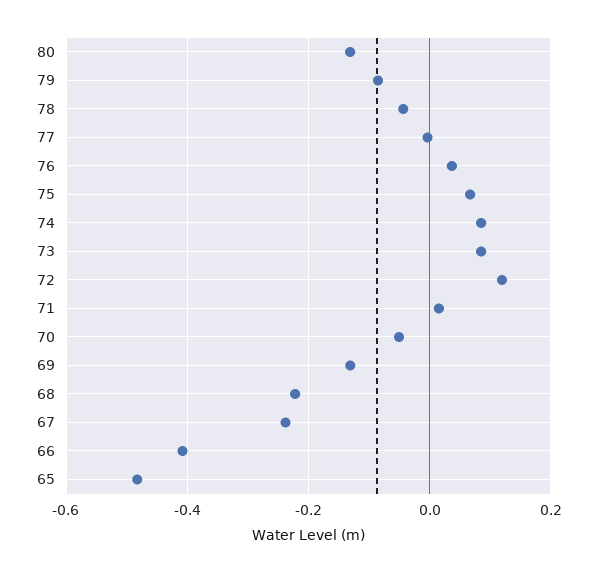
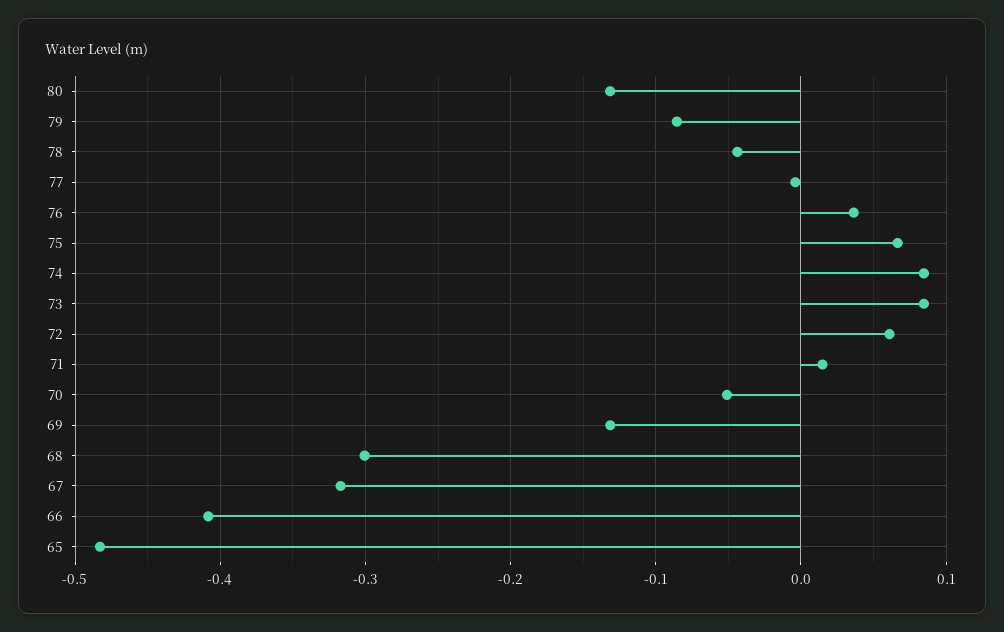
  {
    "80": -0.13,
    "79": -0.09,
    "78": -0.04,
    "77": 0,
    "76": 0.04,
    "75": 0.07,
    "74": 0.08,
    "73": 0.08,
-   "72": 0.12,
+   "72": 0.06,
    "71": 0.01,
    "70": -0.05,
    "69": -0.13,
-   "68": -0.22,
+   "68": -0.3,
-   "67": -0.24,
+   "67": -0.32,
    "66": -0.41,
    "65": -0.48
  }

